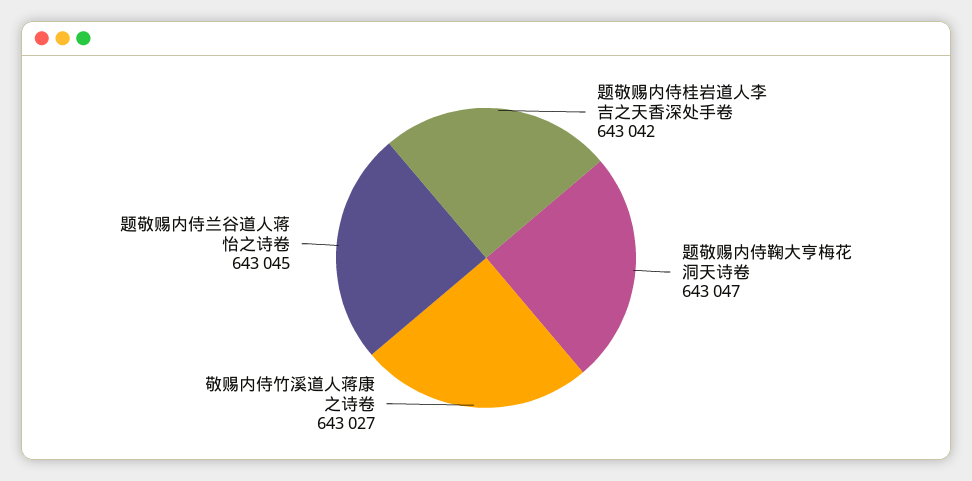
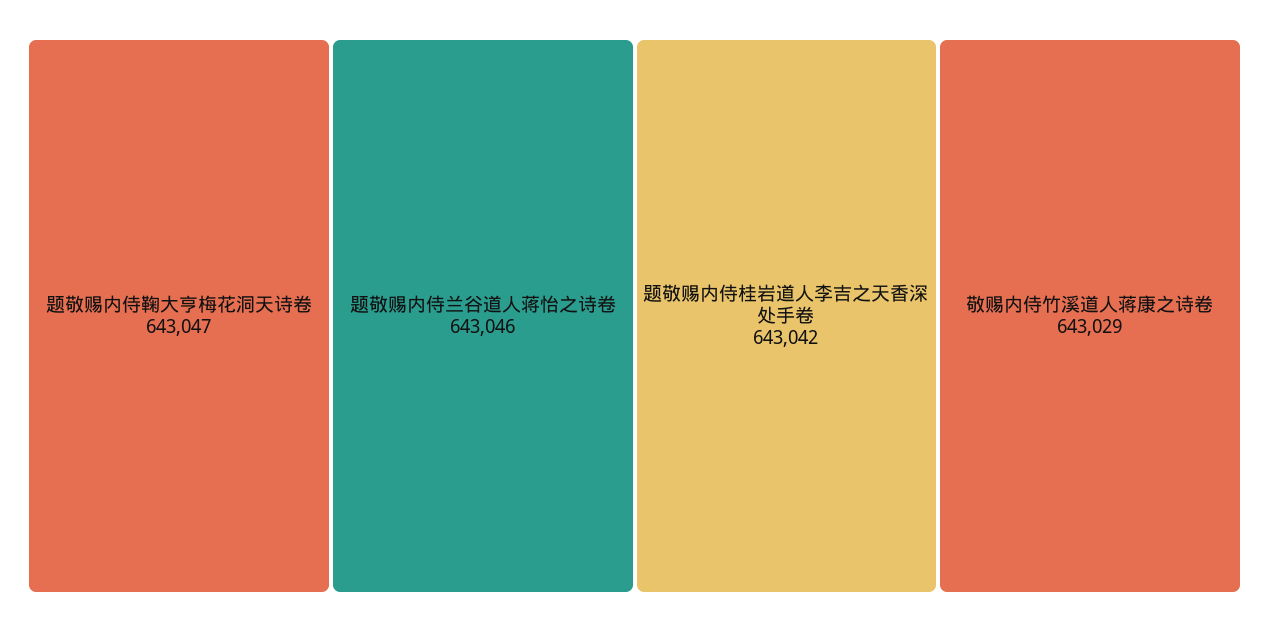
  {
    "题敬赐内侍桂岩道人李吉之天香深处手卷": 643042,
    "题敬赐内侍鞠大亨梅花洞天诗卷": 643047,
-   "敬赐内侍竹溪道人蒋康之诗卷": 643027,
+   "敬赐内侍竹溪道人蒋康之诗卷": 643029,
-   "题敬赐内侍兰谷道人蒋怡之诗卷": 643045
+   "题敬赐内侍兰谷道人蒋怡之诗卷": 643046
  }

